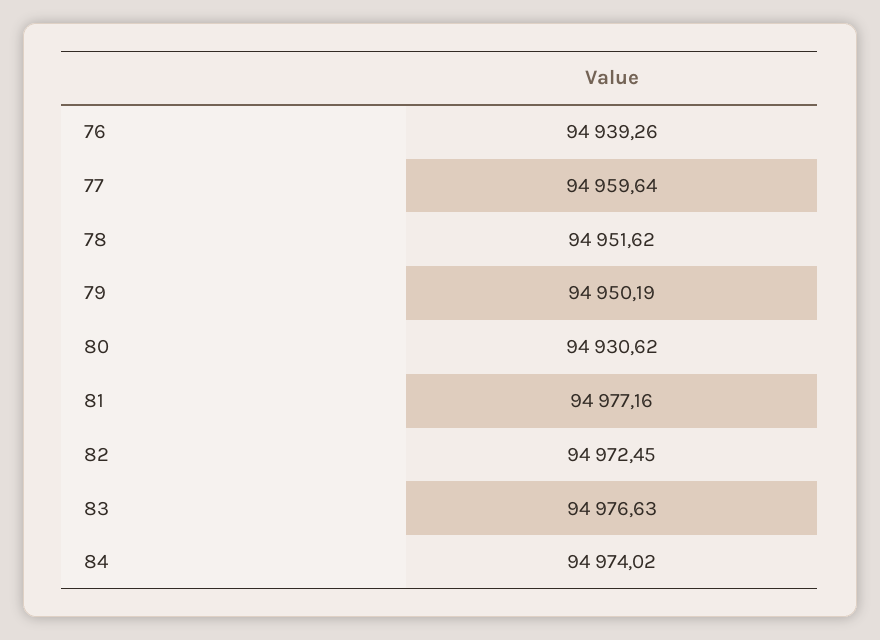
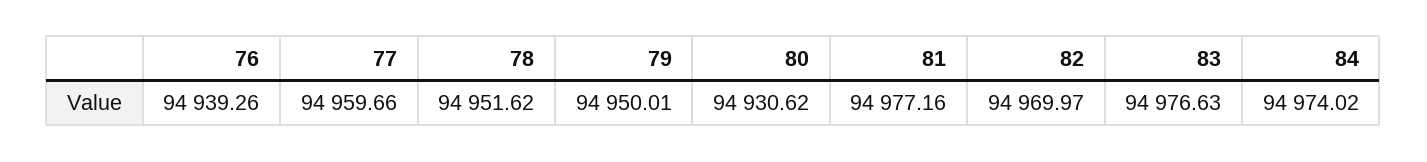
  {
    "76": 94939.26,
-   "77": 94959.64,
+   "77": 94959.66,
    "78": 94951.62,
-   "79": 94950.19,
+   "79": 94950.01,
    "80": 94930.62,
    "81": 94977.16,
-   "82": 94972.45,
+   "82": 94969.97,
    "83": 94976.63,
    "84": 94974.02
  }

